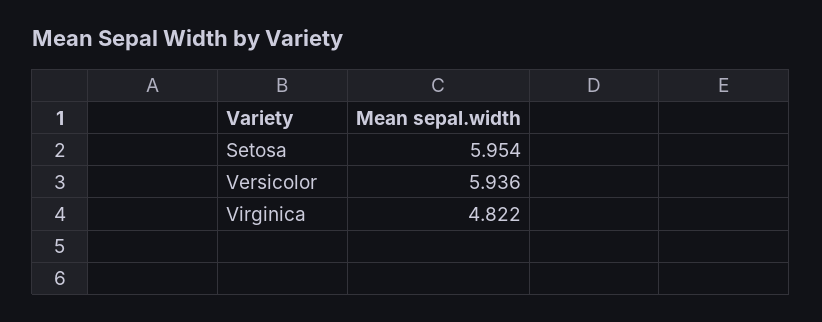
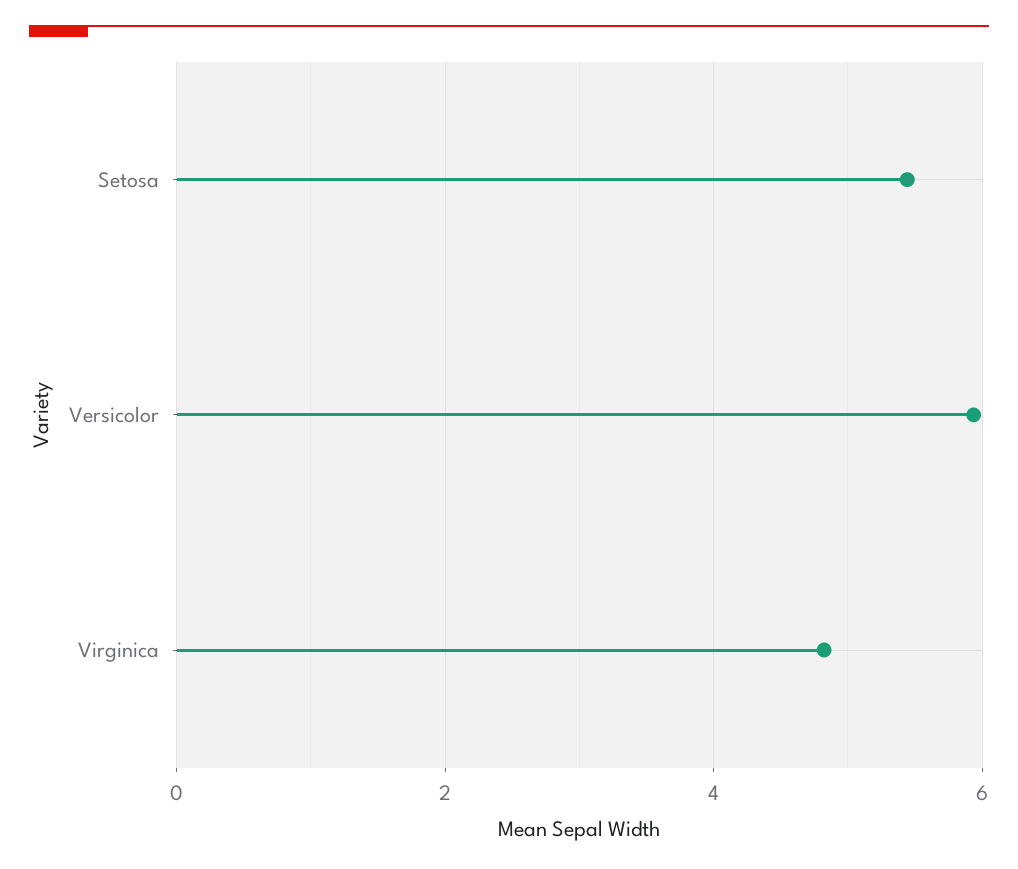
  {
-   "Setosa": 5.954,
+   "Setosa": 5.4,
    "Versicolor": 5.936,
    "Virginica": 4.822
  }

